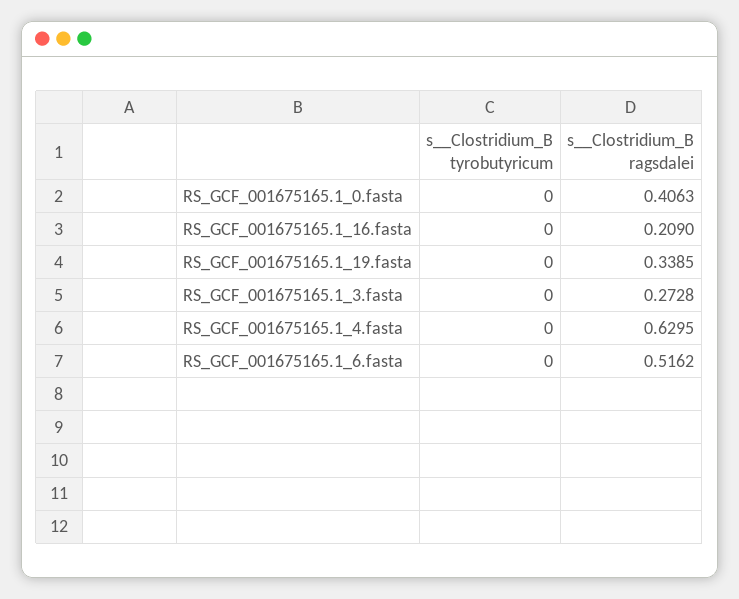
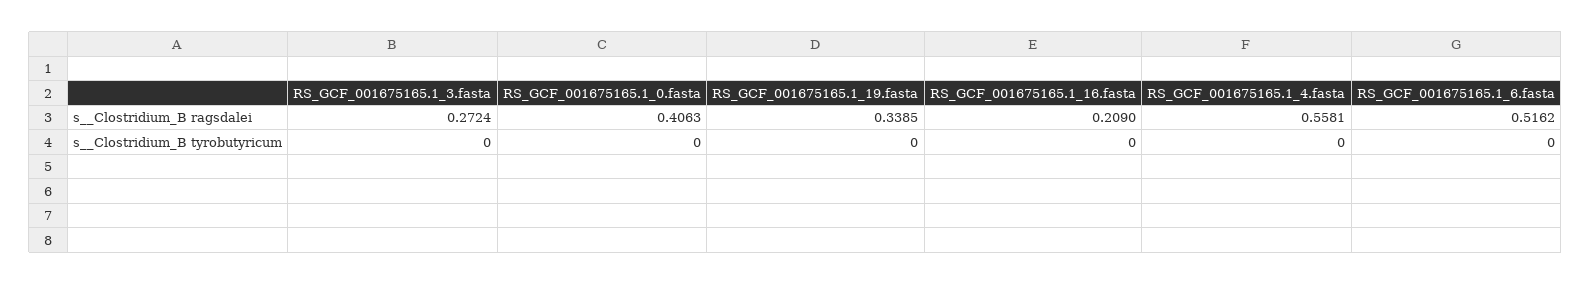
  {
    "s__Clostridium_B tyrobutyricum": {
      "RS_GCF_001675165.1_0.fasta": 0,
      "RS_GCF_001675165.1_16.fasta": 0,
      "RS_GCF_001675165.1_19.fasta": 0,
      "RS_GCF_001675165.1_3.fasta": 0,
      "RS_GCF_001675165.1_4.fasta": 0,
      "RS_GCF_001675165.1_6.fasta": 0
    },
    "s__Clostridium_B ragsdalei": {
      "RS_GCF_001675165.1_0.fasta": 0.4063,
      "RS_GCF_001675165.1_16.fasta": 0.209,
      "RS_GCF_001675165.1_19.fasta": 0.3385,
-     "RS_GCF_001675165.1_3.fasta": 0.2728,
+     "RS_GCF_001675165.1_3.fasta": 0.2724,
-     "RS_GCF_001675165.1_4.fasta": 0.6295,
+     "RS_GCF_001675165.1_4.fasta": 0.5581,
      "RS_GCF_001675165.1_6.fasta": 0.5162
    }
  }

